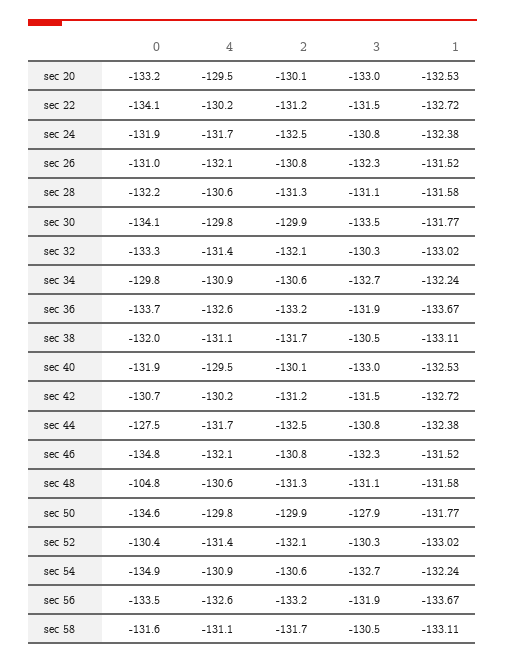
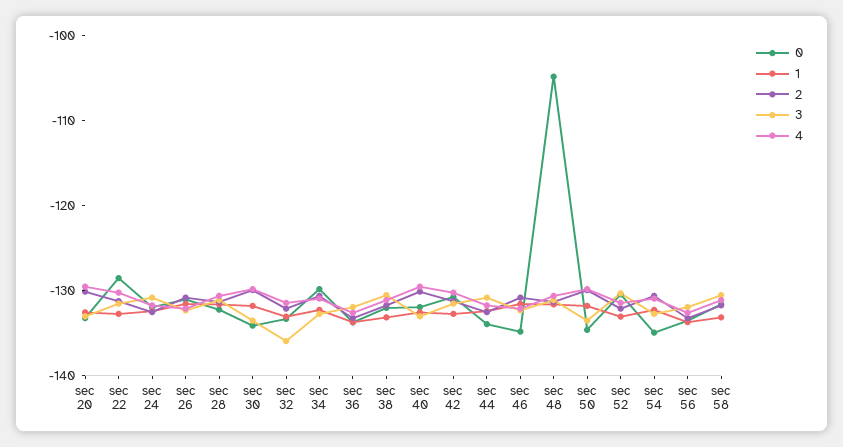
  {
    "0": {
      "sec 20": -133.2,
-     "sec 22": -134.1,
+     "sec 22": -128,
      "sec 24": -131.9,
      "sec 26": -131,
      "sec 28": -132.2,
      "sec 30": -134.1,
      "sec 32": -133.3,
      "sec 34": -129.8,
      "sec 36": -133.7,
      "sec 38": -132,
      "sec 40": -131.9,
      "sec 42": -130.7,
-     "sec 44": -127.5,
+     "sec 44": -134,
      "sec 46": -134.8,
      "sec 48": -104.8,
      "sec 50": -134.6,
      "sec 52": -130.4,
      "sec 54": -134.9,
      "sec 56": -133.5,
      "sec 58": -131.6
    },
    "4": {
      "sec 20": -129.5,
      "sec 22": -130.2,
      "sec 24": -131.7,
      "sec 26": -132.1,
      "sec 28": -130.6,
      "sec 30": -129.8,
      "sec 32": -131.4,
      "sec 34": -130.9,
      "sec 36": -132.6,
      "sec 38": -131.1,
      "sec 40": -129.5,
      "sec 42": -130.2,
      "sec 44": -131.7,
      "sec 46": -132.1,
      "sec 48": -130.6,
      "sec 50": -129.8,
      "sec 52": -131.4,
      "sec 54": -130.9,
      "sec 56": -132.6,
      "sec 58": -131.1
    },
    "2": {
      "sec 20": -130.1,
      "sec 22": -131.2,
      "sec 24": -132.5,
      "sec 26": -130.8,
      "sec 28": -131.3,
      "sec 30": -129.9,
      "sec 32": -132.1,
      "sec 34": -130.6,
      "sec 36": -133.2,
      "sec 38": -131.7,
      "sec 40": -130.1,
      "sec 42": -131.2,
      "sec 44": -132.5,
      "sec 46": -130.8,
      "sec 48": -131.3,
      "sec 50": -129.9,
      "sec 52": -132.1,
      "sec 54": -130.6,
      "sec 56": -133.2,
      "sec 58": -131.7
    },
    "3": {
      "sec 20": -133,
      "sec 22": -131.5,
      "sec 24": -130.8,
      "sec 26": -132.3,
      "sec 28": -131.1,
      "sec 30": -133.5,
-     "sec 32": -130.3,
+     "sec 32": -136,
      "sec 34": -132.7,
      "sec 36": -131.9,
      "sec 38": -130.5,
      "sec 40": -133,
      "sec 42": -131.5,
      "sec 44": -130.8,
      "sec 46": -132.3,
      "sec 48": -131.1,
-     "sec 50": -127.9,
+     "sec 50": -134,
      "sec 52": -130.3,
      "sec 54": -132.7,
      "sec 56": -131.9,
      "sec 58": -130.5
    },
    "1": {
      "sec 20": -132.53,
      "sec 22": -132.72,
      "sec 24": -132.38,
      "sec 26": -131.52,
      "sec 28": -131.58,
      "sec 30": -131.77,
      "sec 32": -133.02,
      "sec 34": -132.24,
      "sec 36": -133.67,
      "sec 38": -133.11,
      "sec 40": -132.53,
      "sec 42": -132.72,
      "sec 44": -132.38,
      "sec 46": -131.52,
      "sec 48": -131.58,
      "sec 50": -131.77,
      "sec 52": -133.02,
      "sec 54": -132.24,
      "sec 56": -133.67,
      "sec 58": -133.11
    }
  }

